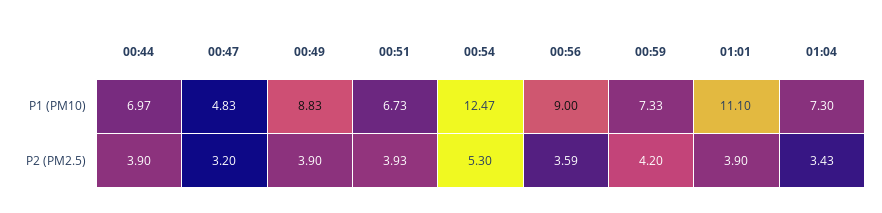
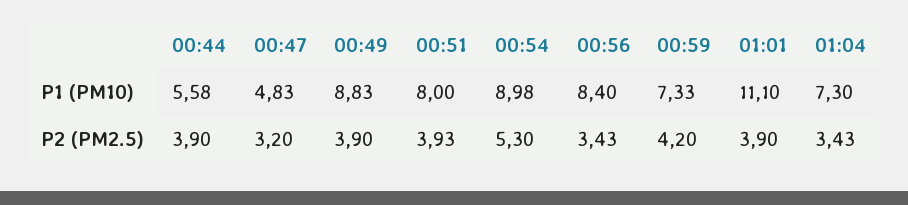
  {
    "00:44": {
-     "P1 (PM10)": 6.97,
+     "P1 (PM10)": 5.58,
      "P2 (PM2.5)": 3.9
    },
    "00:47": {
      "P1 (PM10)": 4.83,
      "P2 (PM2.5)": 3.2
    },
    "00:49": {
      "P1 (PM10)": 8.83,
      "P2 (PM2.5)": 3.9
    },
    "00:51": {
-     "P1 (PM10)": 6.73,
+     "P1 (PM10)": 8,
      "P2 (PM2.5)": 3.93
    },
    "00:54": {
-     "P1 (PM10)": 12.47,
+     "P1 (PM10)": 8.98,
      "P2 (PM2.5)": 5.3
    },
    "00:56": {
-     "P1 (PM10)": 9,
+     "P1 (PM10)": 8.4,
-     "P2 (PM2.5)": 3.59
+     "P2 (PM2.5)": 3.43
    },
    "00:59": {
      "P1 (PM10)": 7.33,
      "P2 (PM2.5)": 4.2
    },
    "01:01": {
      "P1 (PM10)": 11.1,
      "P2 (PM2.5)": 3.9
    },
    "01:04": {
      "P1 (PM10)": 7.3,
      "P2 (PM2.5)": 3.43
    }
  }

